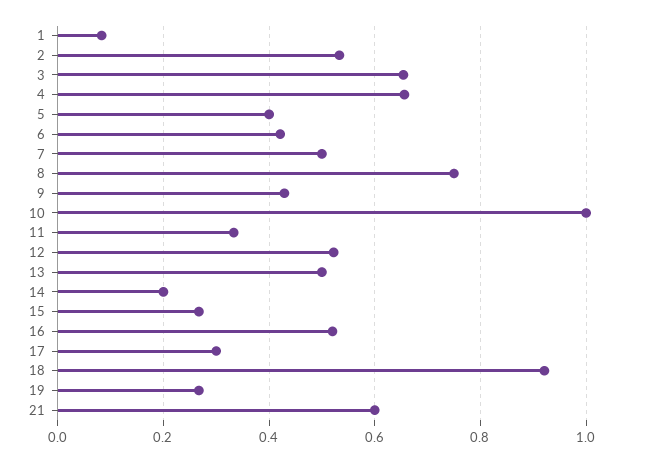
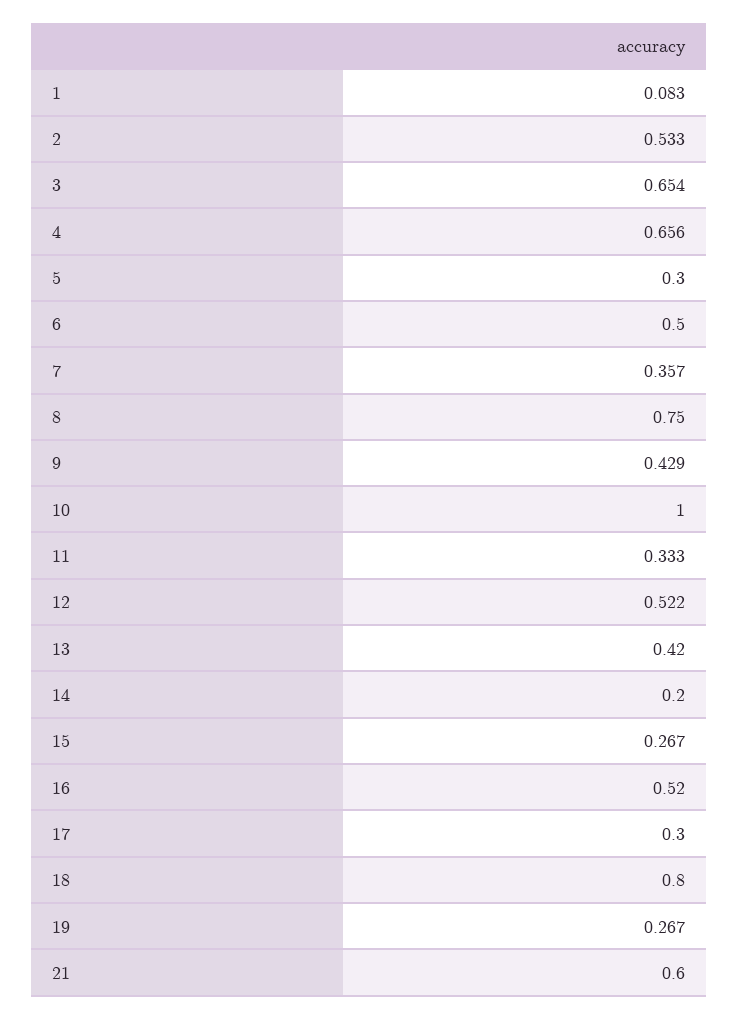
  {
    "1": 0.083,
    "2": 0.533,
    "3": 0.654,
    "4": 0.656,
-   "5": 0.4,
+   "5": 0.3,
-   "6": 0.42,
+   "6": 0.5,
-   "7": 0.5,
+   "7": 0.357,
    "8": 0.75,
    "9": 0.429,
    "10": 1,
    "11": 0.333,
    "12": 0.522,
-   "13": 0.5,
+   "13": 0.42,
    "14": 0.2,
    "15": 0.267,
    "16": 0.52,
    "17": 0.3,
-   "18": 0.92,
+   "18": 0.8,
    "19": 0.267,
    "21": 0.6
  }

